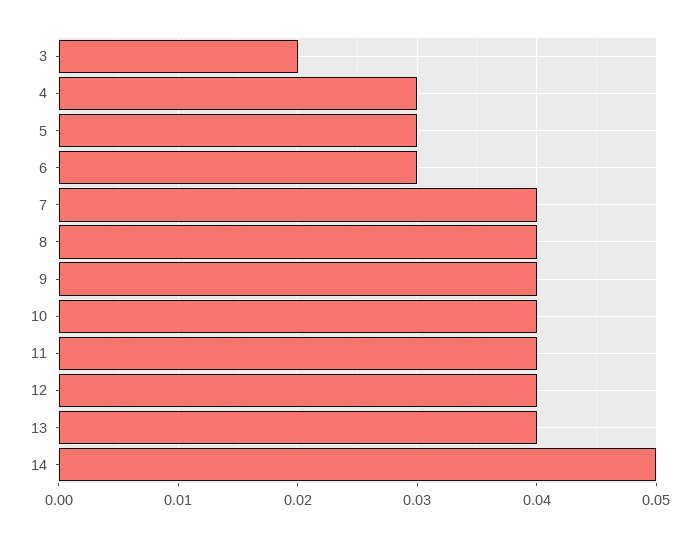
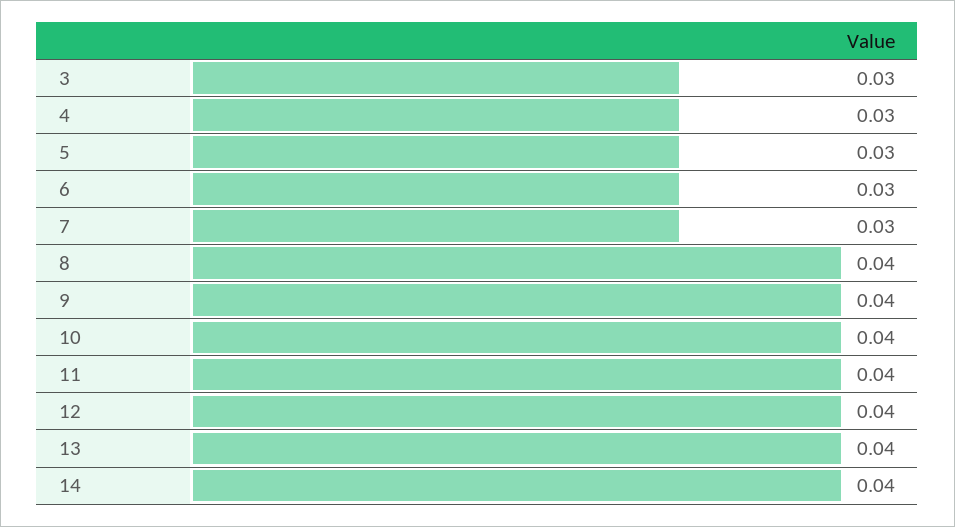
  {
-   "3": 0.02,
+   "3": 0.03,
    "4": 0.03,
    "5": 0.03,
    "6": 0.03,
-   "7": 0.04,
+   "7": 0.03,
    "8": 0.04,
    "9": 0.04,
    "10": 0.04,
    "11": 0.04,
    "12": 0.04,
    "13": 0.04,
-   "14": 0.05
+   "14": 0.04
  }

